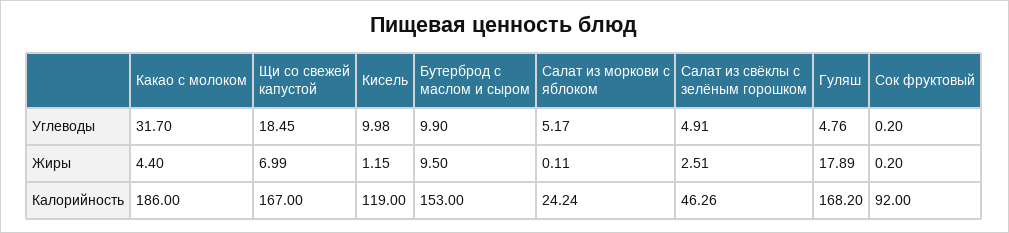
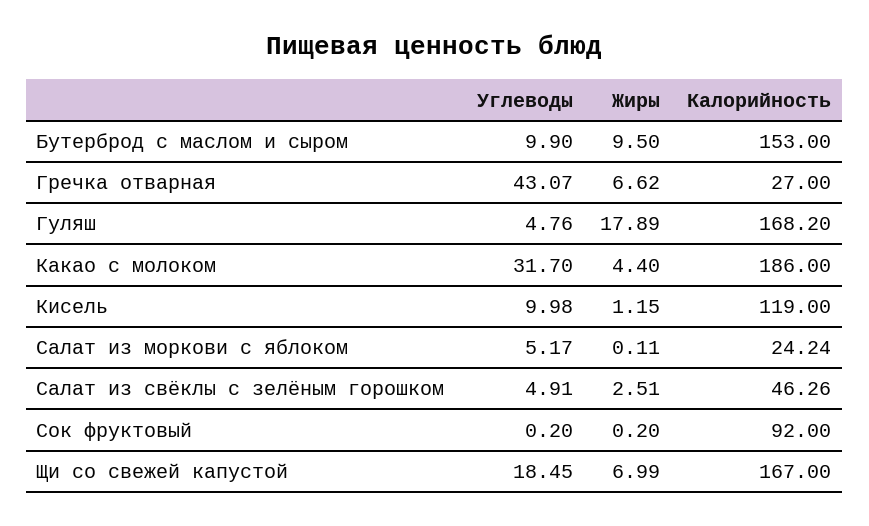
  {
    "Какао с молоком": {
      "Углеводы": 31.7,
      "Жиры": 4.4,
      "Калорийность": 186
    },
    "Щи со свежей капустой": {
      "Углеводы": 18.45,
      "Жиры": 6.99,
      "Калорийность": 167
    },
    "Кисель": {
      "Углеводы": 9.98,
      "Жиры": 1.15,
      "Калорийность": 119
    },
    "Бутерброд с маслом и сыром": {
      "Углеводы": 9.9,
      "Жиры": 9.5,
      "Калорийность": 153
    },
    "Салат из моркови с яблоком": {
      "Углеводы": 5.17,
      "Жиры": 0.11,
      "Калорийность": 24.24
    },
    "Салат из свёклы с зелёным горошком": {
      "Углеводы": 4.91,
      "Жиры": 2.51,
      "Калорийность": 46.26
    },
    "Гуляш": {
      "Углеводы": 4.76,
      "Жиры": 17.89,
      "Калорийность": 168.2
    },
    "Сок фруктовый": {
      "Углеводы": 0.2,
      "Жиры": 0.2,
      "Калорийность": 92
-   }
+   },
+   "Гречка отварная": {
+     "Углеводы": 43.07,
+     "Жиры": 6.62,
+     "Калорийность": 27
+   }
  }

